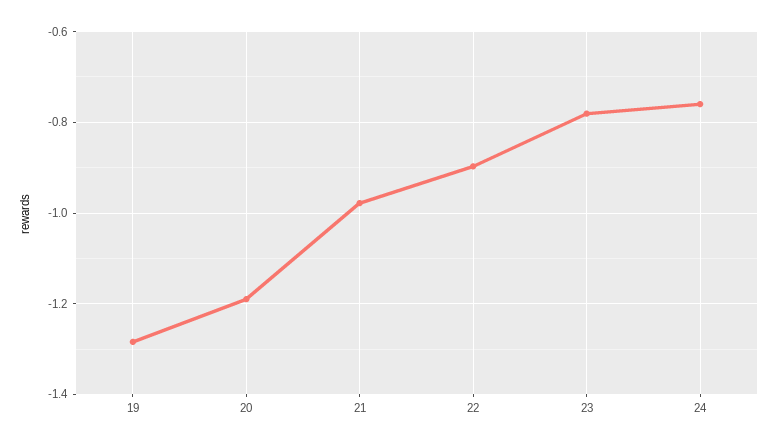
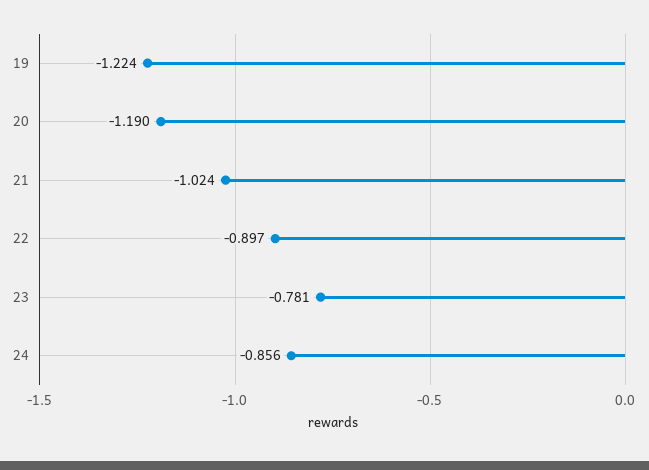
  {
-   "19": -1.28,
+   "19": -1.224,
    "20": -1.19,
-   "21": -0.98,
+   "21": -1.024,
    "22": -0.897,
    "23": -0.781,
-   "24": -0.76
+   "24": -0.856
  }

